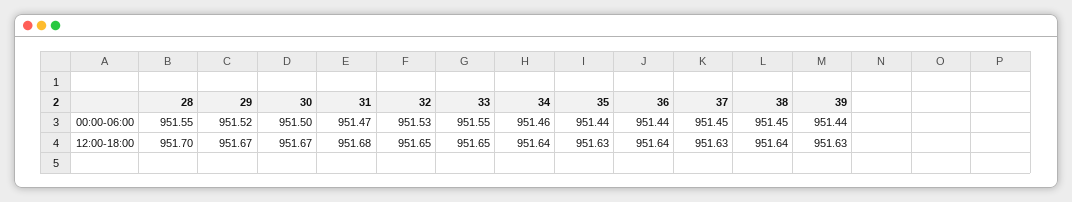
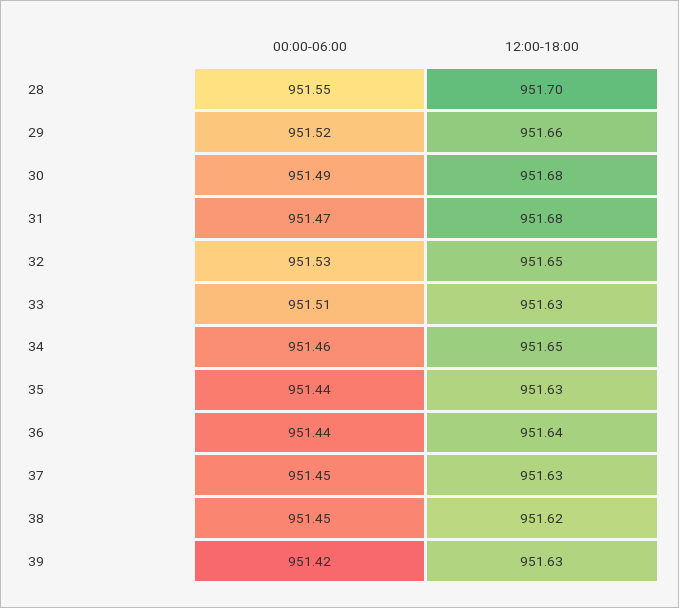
  {
    "28": {
      "00:00-06:00": 951.55,
      "12:00-18:00": 951.7
    },
    "29": {
      "00:00-06:00": 951.52,
-     "12:00-18:00": 951.67
+     "12:00-18:00": 951.66
    },
    "30": {
-     "00:00-06:00": 951.5,
+     "00:00-06:00": 951.49,
-     "12:00-18:00": 951.67
+     "12:00-18:00": 951.68
    },
    "31": {
      "00:00-06:00": 951.47,
      "12:00-18:00": 951.68
    },
    "32": {
      "00:00-06:00": 951.53,
      "12:00-18:00": 951.65
    },
    "33": {
-     "00:00-06:00": 951.55,
+     "00:00-06:00": 951.51,
-     "12:00-18:00": 951.65
+     "12:00-18:00": 951.63
    },
    "34": {
      "00:00-06:00": 951.46,
-     "12:00-18:00": 951.64
+     "12:00-18:00": 951.65
    },
    "35": {
      "00:00-06:00": 951.44,
      "12:00-18:00": 951.63
    },
    "36": {
      "00:00-06:00": 951.44,
      "12:00-18:00": 951.64
    },
    "37": {
      "00:00-06:00": 951.45,
      "12:00-18:00": 951.63
    },
    "38": {
      "00:00-06:00": 951.45,
-     "12:00-18:00": 951.64
+     "12:00-18:00": 951.62
    },
    "39": {
-     "00:00-06:00": 951.44,
+     "00:00-06:00": 951.42,
      "12:00-18:00": 951.63
    }
  }

